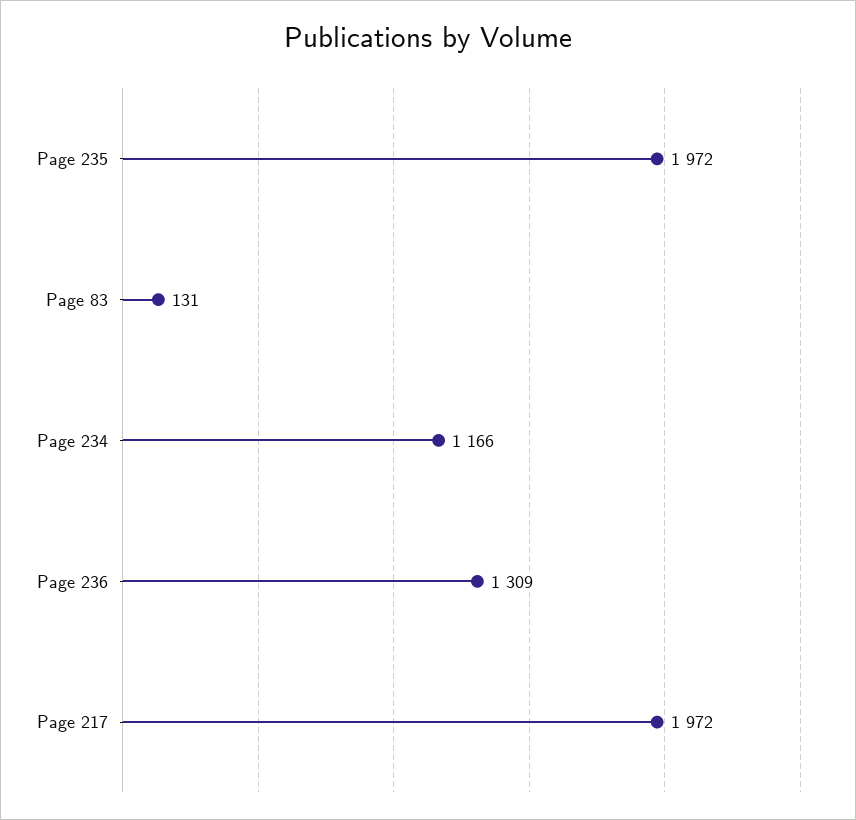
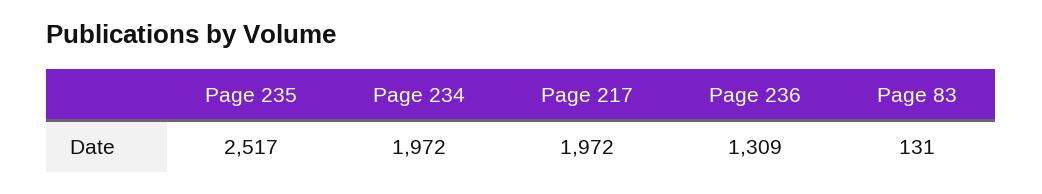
  {
-   "Page 235": 1972,
+   "Page 235": 2517,
    "Page 83": 131,
-   "Page 234": 1166,
+   "Page 234": 1972,
    "Page 236": 1309,
    "Page 217": 1972
  }

